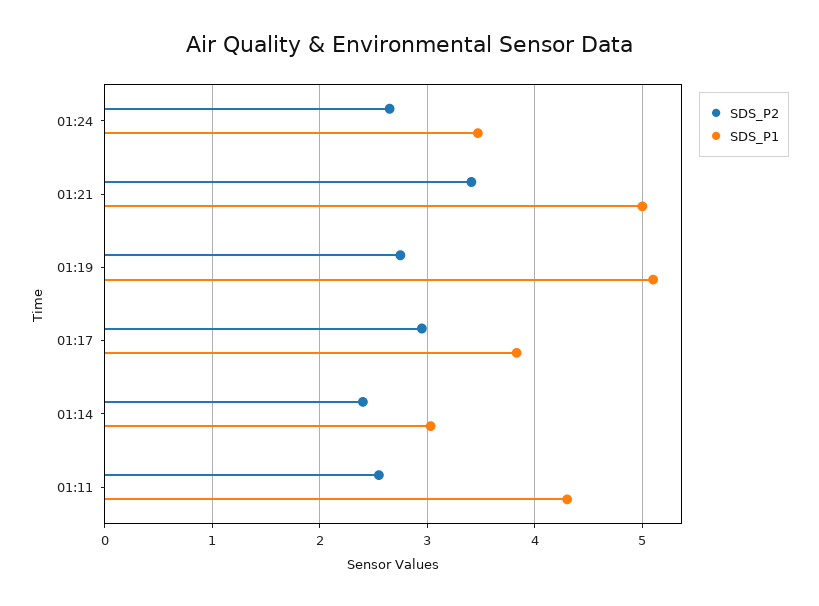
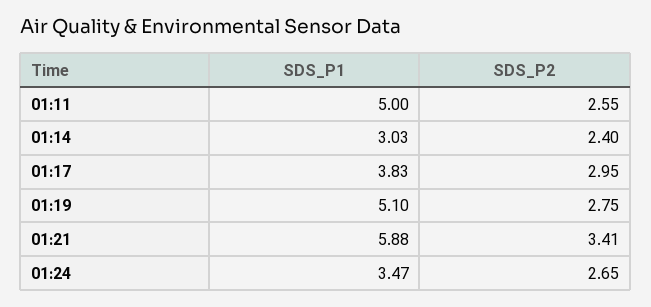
  {
    "SDS_P2": {
      "01:24": 2.65,
      "01:21": 3.41,
      "01:19": 2.75,
      "01:17": 2.95,
      "01:14": 2.4,
      "01:11": 2.55
    },
    "SDS_P1": {
      "01:24": 3.47,
-     "01:21": 5,
+     "01:21": 5.88,
      "01:19": 5.1,
      "01:17": 3.83,
      "01:14": 3.03,
-     "01:11": 4.3
+     "01:11": 5
    }
  }

